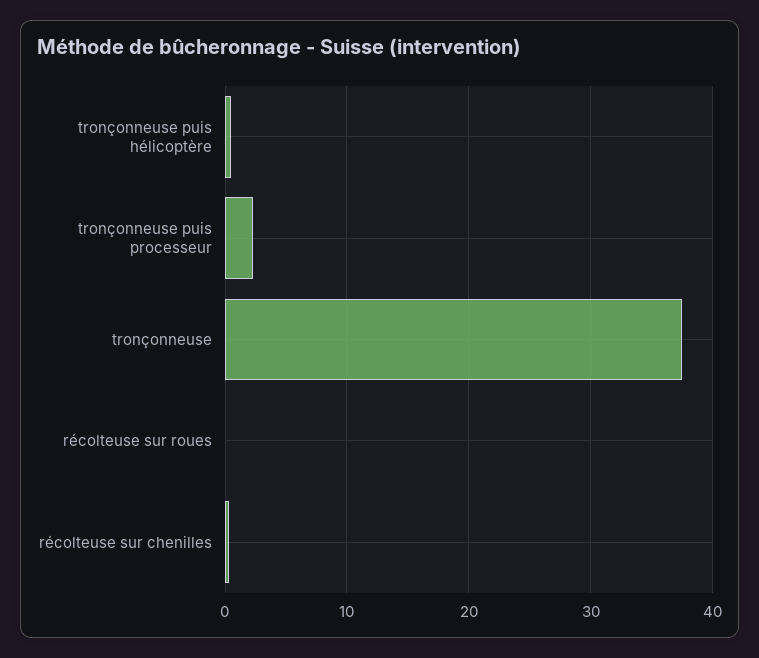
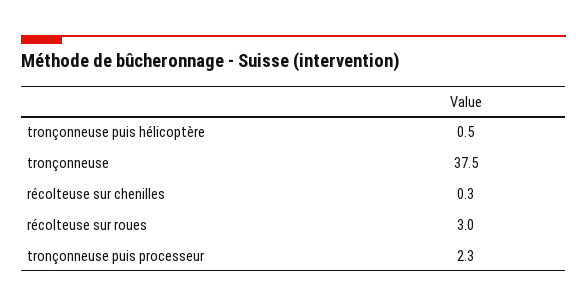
  {
    "tronçonneuse puis hélicoptère": 0.5,
    "tronçonneuse puis processeur": 2.3,
    "tronçonneuse": 37.5,
-   "récolteuse sur roues": 0,
+   "récolteuse sur roues": 3,
    "récolteuse sur chenilles": 0.3
  }

